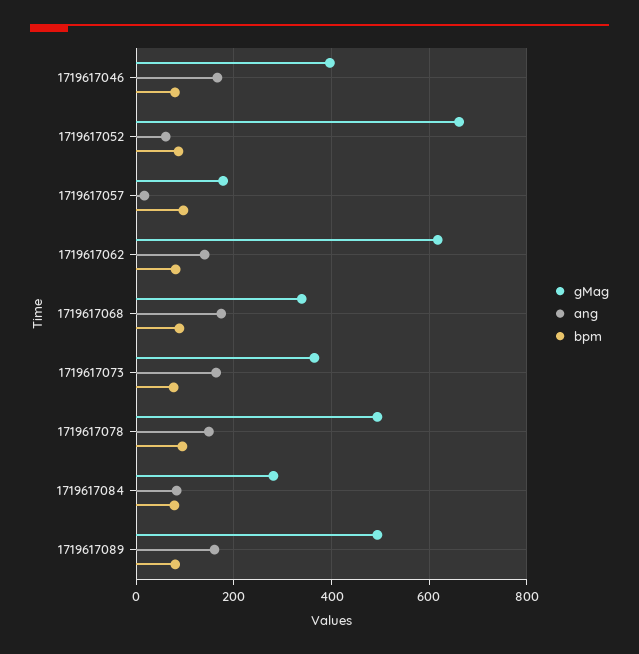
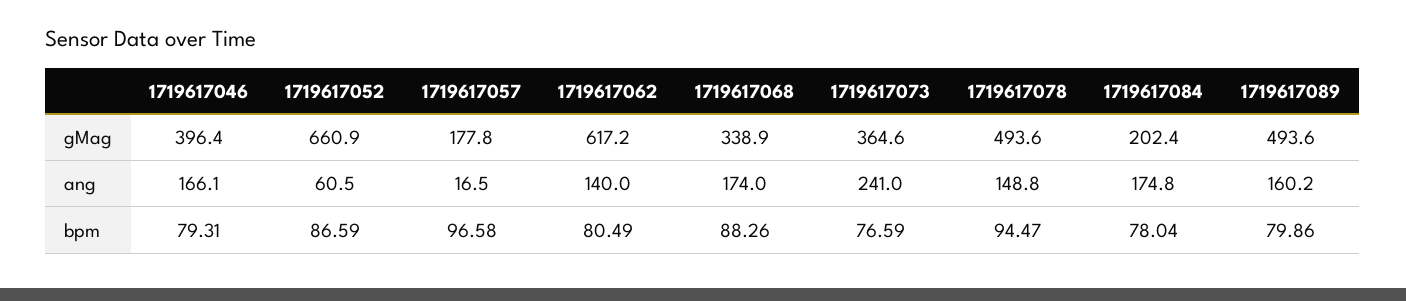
  {
    "gMag": {
      "1719617046": 396.4,
      "1719617052": 660.9,
      "1719617057": 177.8,
      "1719617062": 617.2,
      "1719617068": 338.9,
      "1719617073": 364.6,
      "1719617078": 493.6,
-     "1719617084": 280,
+     "1719617084": 202.4,
      "1719617089": 493.6
    },
    "ang": {
      "1719617046": 166.1,
      "1719617052": 60.5,
      "1719617057": 16.5,
      "1719617062": 140,
      "1719617068": 174,
-     "1719617073": 160,
+     "1719617073": 241,
      "1719617078": 148.8,
-     "1719617084": 80,
+     "1719617084": 174.8,
      "1719617089": 160.2
    },
    "bpm": {
      "1719617046": 79.31,
      "1719617052": 86.59,
      "1719617057": 96.58,
      "1719617062": 80.49,
      "1719617068": 88.26,
      "1719617073": 76.59,
      "1719617078": 94.47,
      "1719617084": 78.04,
      "1719617089": 79.86
    }
  }

